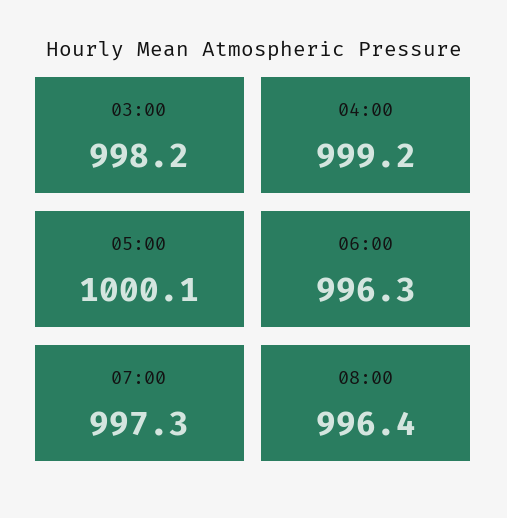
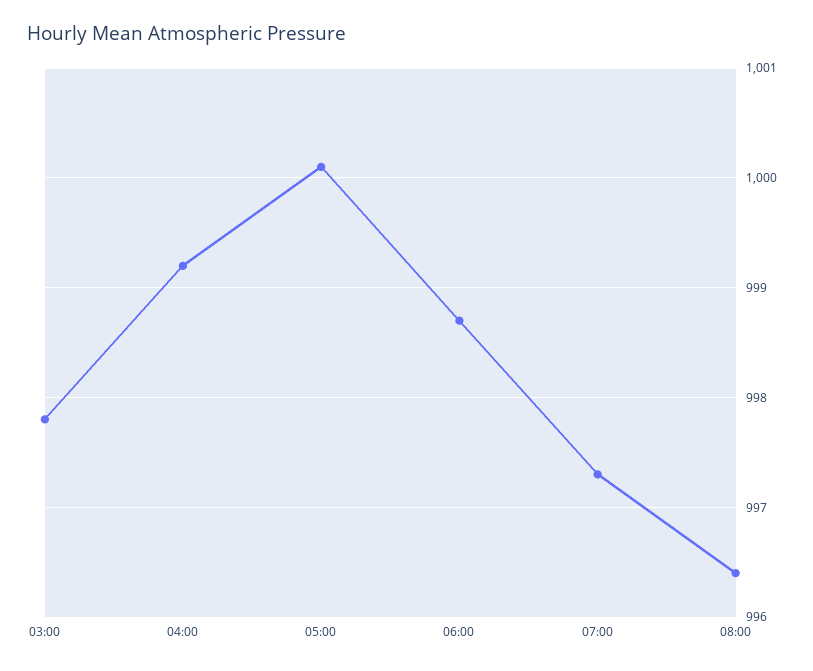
  {
-   "03:00": 998.2,
+   "03:00": 997.8,
    "04:00": 999.2,
    "05:00": 1000.1,
-   "06:00": 996.3,
+   "06:00": 998.7,
    "07:00": 997.3,
    "08:00": 996.4
  }

